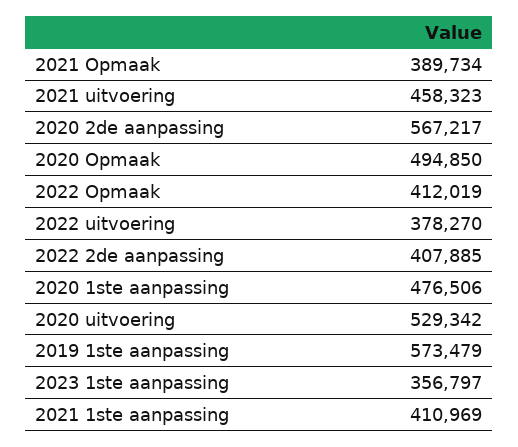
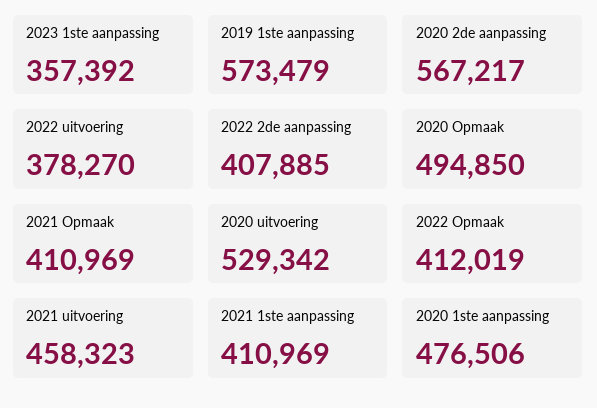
  {
-   "2021 Opmaak": 389734,
+   "2021 Opmaak": 410969,
    "2021 uitvoering": 458323,
    "2020 2de aanpassing": 567217,
    "2020 Opmaak": 494850,
    "2022 Opmaak": 412019,
    "2022 uitvoering": 378270,
    "2022 2de aanpassing": 407885,
    "2020 1ste aanpassing": 476506,
    "2020 uitvoering": 529342,
    "2019 1ste aanpassing": 573479,
-   "2023 1ste aanpassing": 356797,
+   "2023 1ste aanpassing": 357392,
    "2021 1ste aanpassing": 410969
  }

